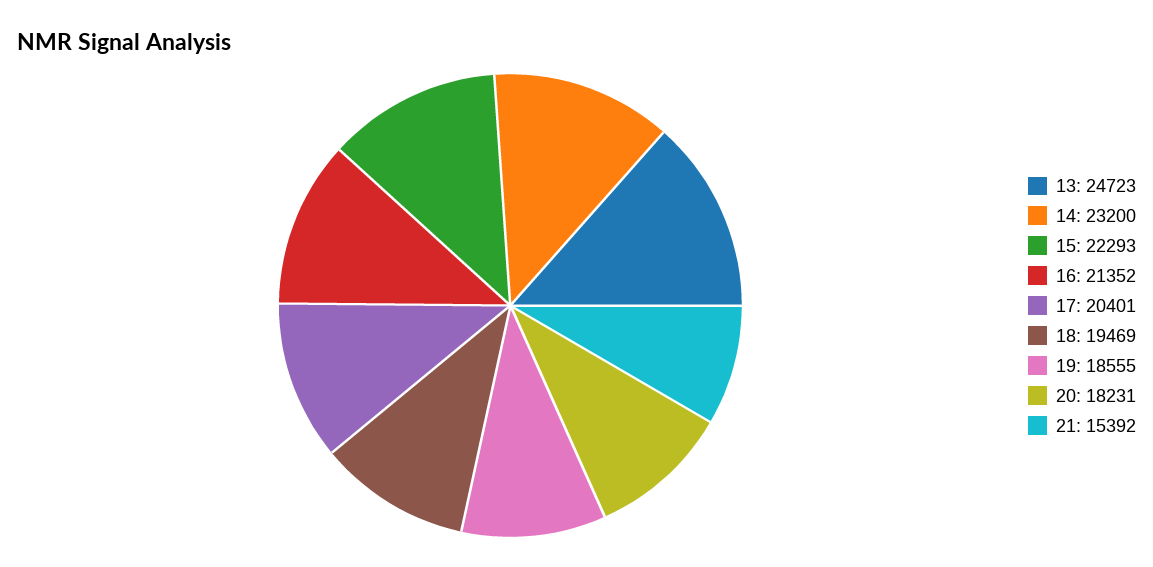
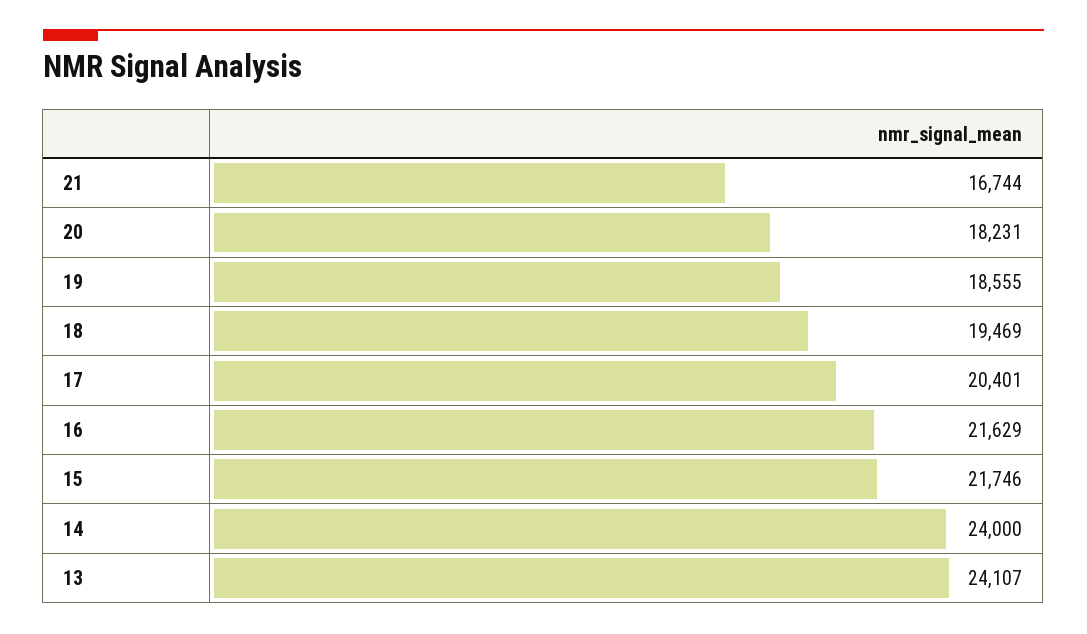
  {
-   "13": 24723,
+   "13": 24107,
-   "14": 23200,
+   "14": 24000,
-   "15": 22293,
+   "15": 21746,
-   "16": 21352,
+   "16": 21629,
    "17": 20401,
    "18": 19469,
    "19": 18555,
    "20": 18231,
-   "21": 15392
+   "21": 16744
  }

